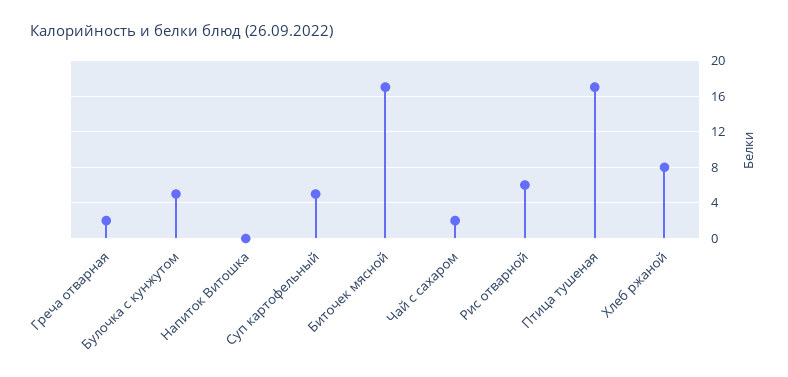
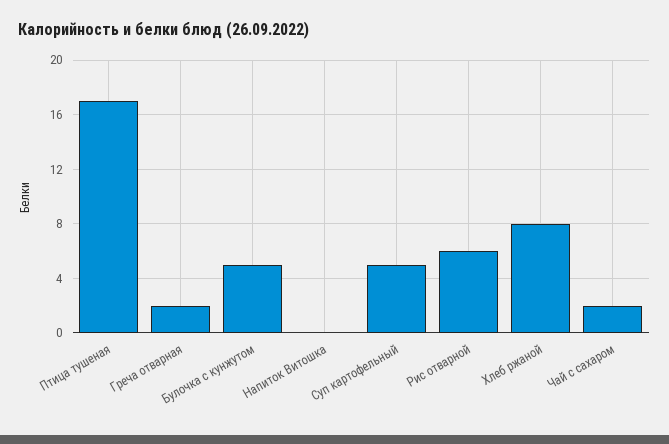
  {
    "Греча отварная": 2,
    "Булочка с кунжутом": 5,
    "Напиток Витошка": 0,
    "Суп картофельный": 5,
-   "Биточек мясной": 17,
    "Чай с сахаром": 2,
    "Рис отварной": 6,
    "Птица тушеная": 17,
    "Хлеб ржаной": 8
  }

